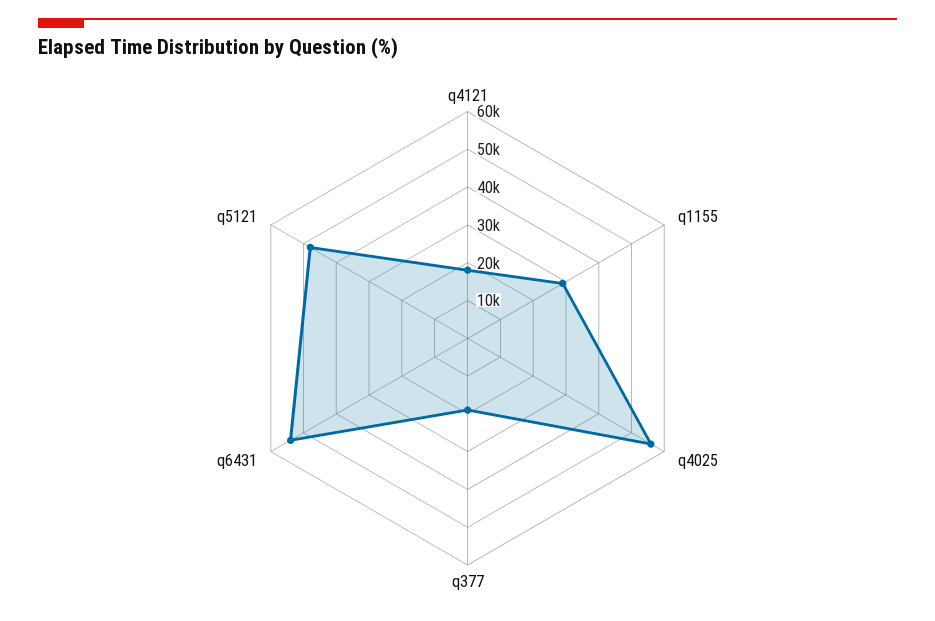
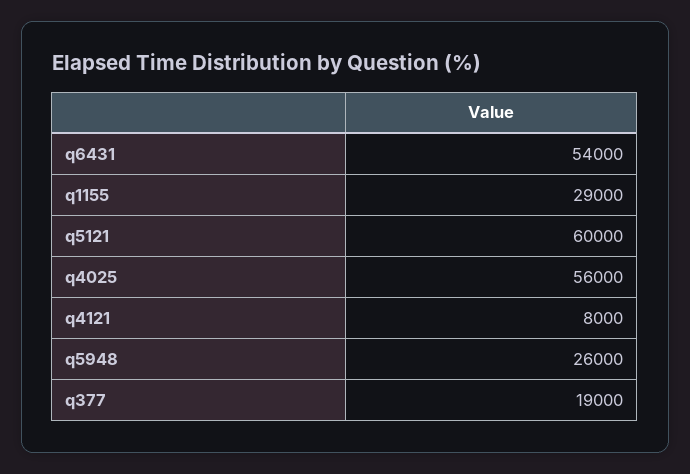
  {
-   "q4121": 17500,
+   "q4121": 8000,
    "q1155": 29000,
    "q4025": 56000,
    "q377": 19000,
    "q6431": 54000,
-   "q5121": 47500
+   "q5121": 60000,
+   "q5948": 26000
  }

